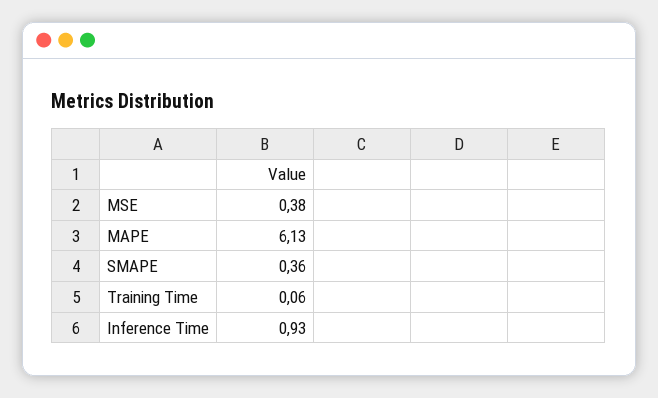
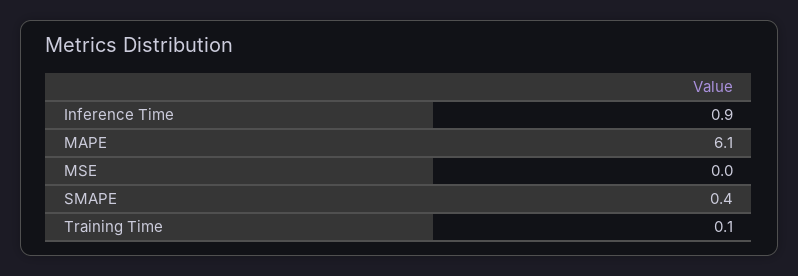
  {
-   "MSE": 0.38,
+   "MSE": 0,
    "MAPE": 6.13,
    "SMAPE": 0.36,
    "Training Time": 0.06,
    "Inference Time": 0.93
  }

